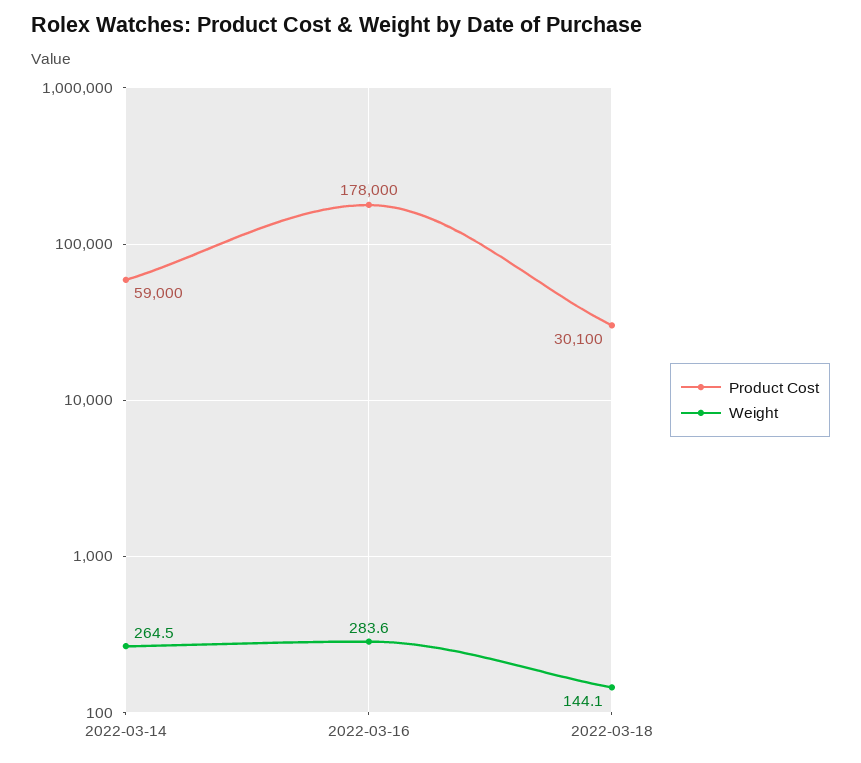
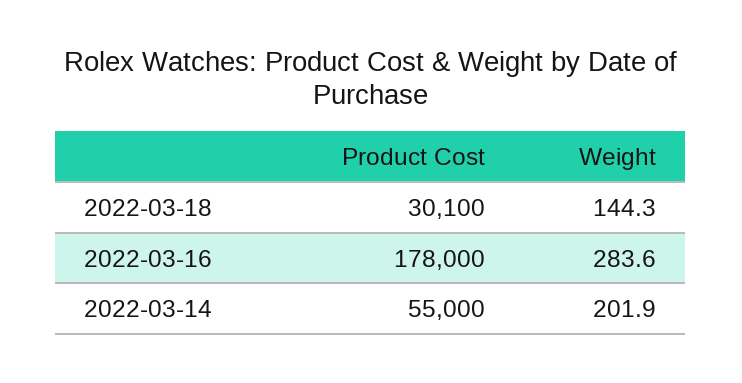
  {
    "Product Cost": {
-     "2022-03-14": 59000,
+     "2022-03-14": 55000,
      "2022-03-16": 178000,
      "2022-03-18": 30100
    },
    "Weight": {
-     "2022-03-14": 264.5,
+     "2022-03-14": 201.9,
      "2022-03-16": 283.6,
-     "2022-03-18": 144.1
+     "2022-03-18": 144.3
    }
  }

